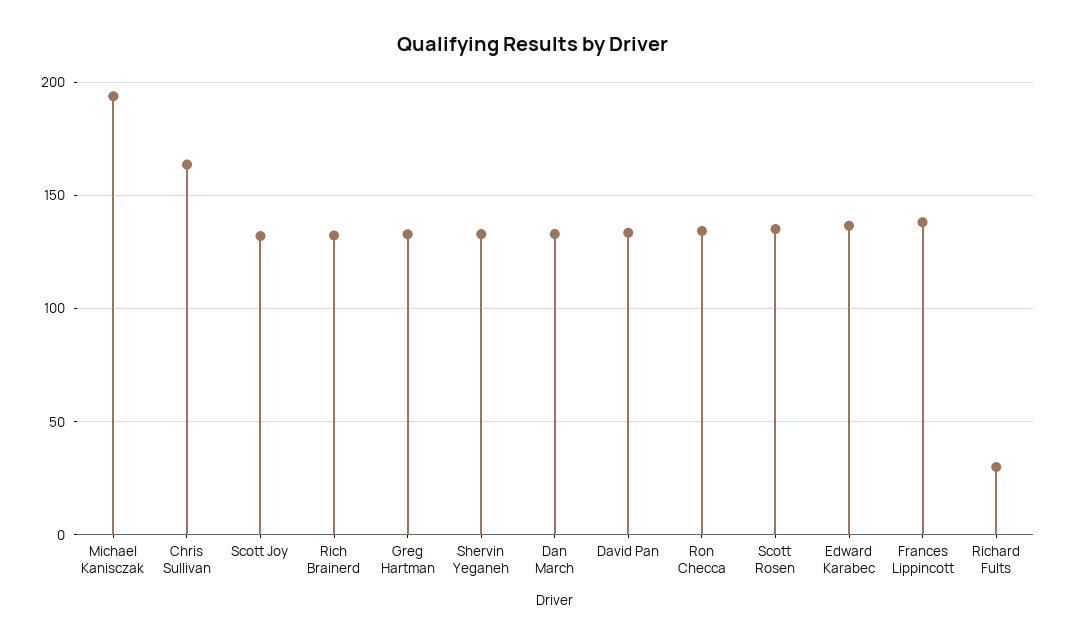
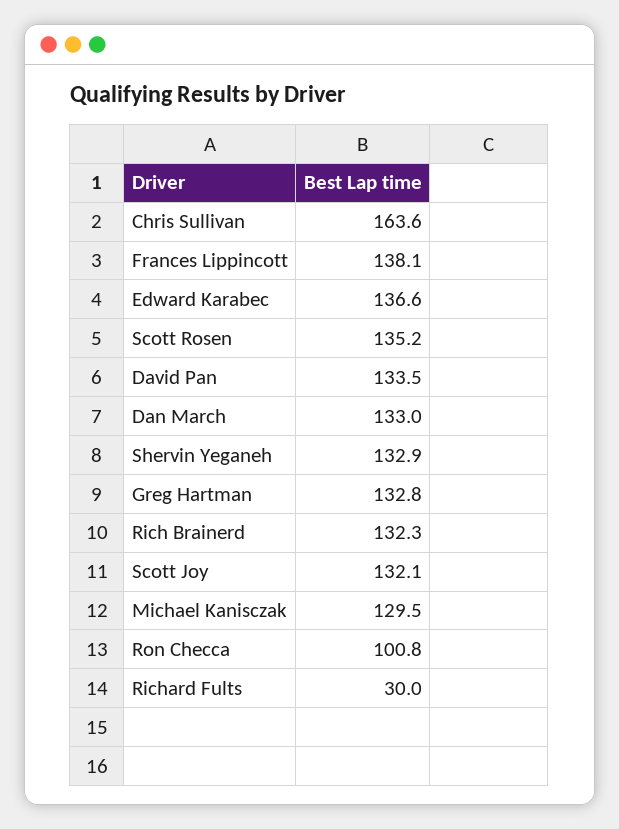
  {
-   "Michael Kanisczak": 195,
+   "Michael Kanisczak": 129.5,
    "Chris Sullivan": 163.6,
    "Scott Joy": 132.1,
    "Rich Brainerd": 132.3,
    "Greg Hartman": 132.8,
    "Shervin Yeganeh": 132.9,
    "Dan March": 133,
    "David Pan": 133.5,
-   "Ron Checca": 135,
+   "Ron Checca": 100.8,
    "Scott Rosen": 135.2,
    "Edward Karabec": 136.6,
    "Frances Lippincott": 138.1,
    "Richard Fults": 30
  }

